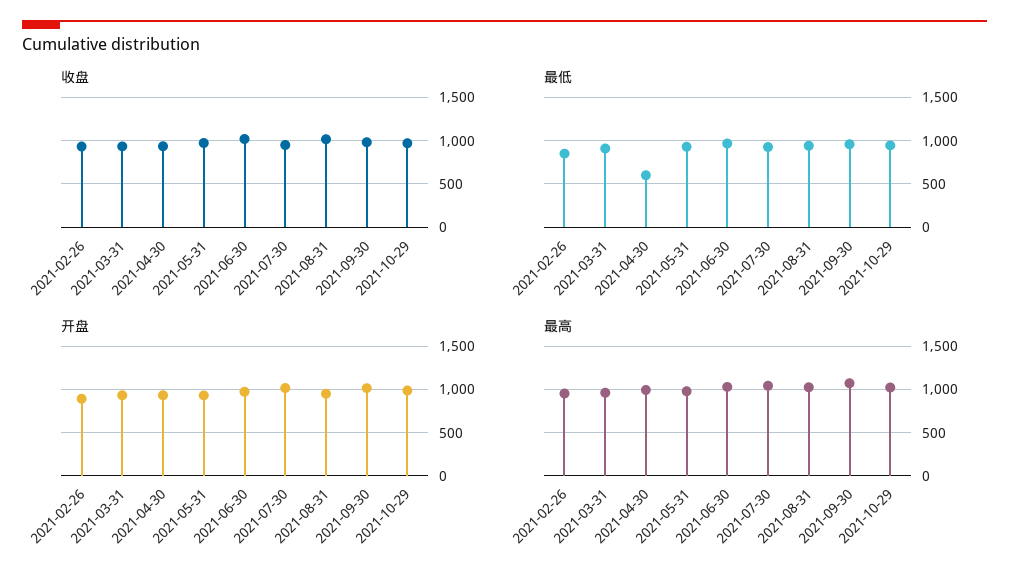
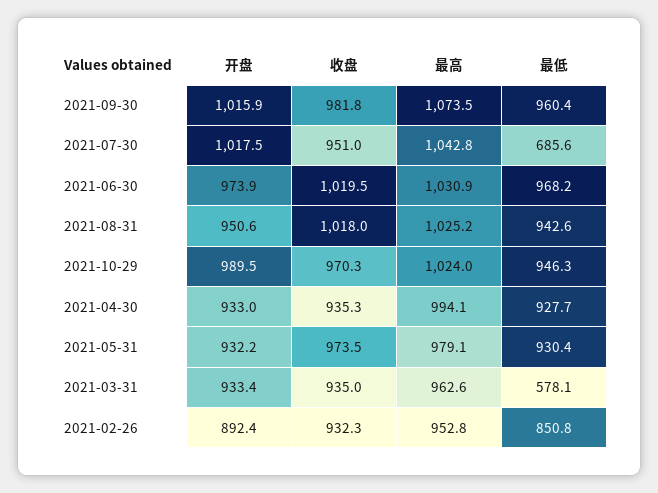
  {
    "收盘": {
      "2021-02-26": 932.3,
      "2021-03-31": 935,
      "2021-04-30": 935.3,
      "2021-05-31": 973.5,
      "2021-06-30": 1019.5,
      "2021-07-30": 951,
      "2021-08-31": 1018,
      "2021-09-30": 981.8,
      "2021-10-29": 970.3
    },
    "最低": {
      "2021-02-26": 850.8,
-     "2021-03-31": 900,
+     "2021-03-31": 578.1,
-     "2021-04-30": 600,
+     "2021-04-30": 927.7,
      "2021-05-31": 930.4,
      "2021-06-30": 968.2,
-     "2021-07-30": 900,
+     "2021-07-30": 685.6,
      "2021-08-31": 942.6,
      "2021-09-30": 960.4,
      "2021-10-29": 946.3
    },
    "开盘": {
      "2021-02-26": 892.4,
      "2021-03-31": 933.4,
      "2021-04-30": 933,
      "2021-05-31": 932.2,
      "2021-06-30": 973.9,
      "2021-07-30": 1017.5,
      "2021-08-31": 950.6,
      "2021-09-30": 1015.9,
      "2021-10-29": 989.5
    },
    "最高": {
      "2021-02-26": 952.8,
      "2021-03-31": 962.6,
      "2021-04-30": 994.1,
      "2021-05-31": 979.1,
      "2021-06-30": 1030.9,
      "2021-07-30": 1042.8,
      "2021-08-31": 1025.2,
      "2021-09-30": 1073.5,
      "2021-10-29": 1024
    }
  }

